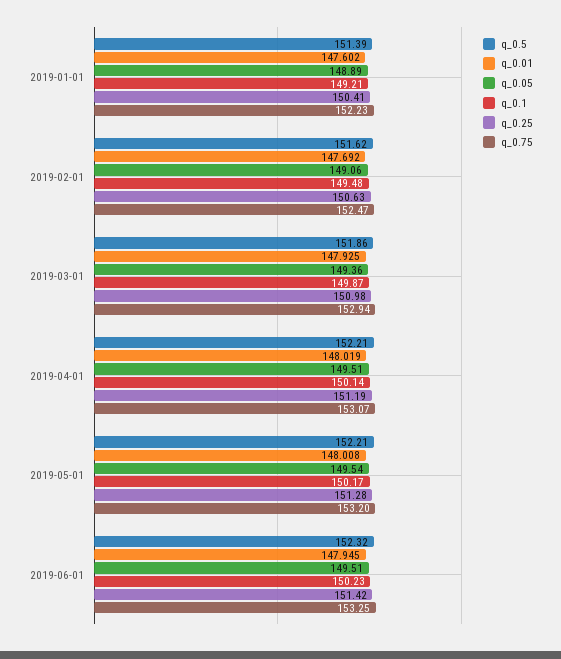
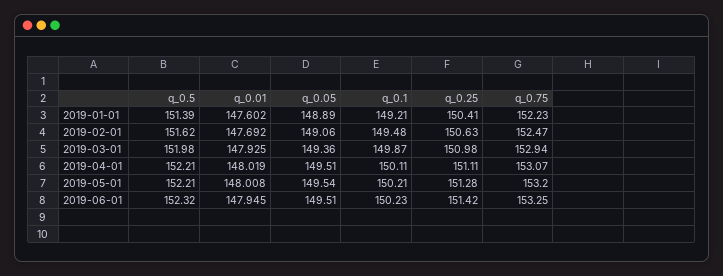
  {
    "q_0.5": {
      "2019-01-01": 151.39,
      "2019-02-01": 151.62,
-     "2019-03-01": 151.86,
+     "2019-03-01": 151.98,
      "2019-04-01": 152.21,
      "2019-05-01": 152.21,
      "2019-06-01": 152.32
    },
    "q_0.01": {
      "2019-01-01": 147.602,
      "2019-02-01": 147.692,
      "2019-03-01": 147.925,
      "2019-04-01": 148.019,
      "2019-05-01": 148.008,
      "2019-06-01": 147.945
    },
    "q_0.05": {
      "2019-01-01": 148.89,
      "2019-02-01": 149.06,
      "2019-03-01": 149.36,
      "2019-04-01": 149.51,
      "2019-05-01": 149.54,
      "2019-06-01": 149.51
    },
    "q_0.1": {
      "2019-01-01": 149.21,
      "2019-02-01": 149.48,
      "2019-03-01": 149.87,
-     "2019-04-01": 150.14,
+     "2019-04-01": 150.11,
-     "2019-05-01": 150.17,
+     "2019-05-01": 150.21,
      "2019-06-01": 150.23
    },
    "q_0.25": {
      "2019-01-01": 150.41,
      "2019-02-01": 150.63,
      "2019-03-01": 150.98,
-     "2019-04-01": 151.19,
+     "2019-04-01": 151.11,
      "2019-05-01": 151.28,
      "2019-06-01": 151.42
    },
    "q_0.75": {
      "2019-01-01": 152.23,
      "2019-02-01": 152.47,
      "2019-03-01": 152.94,
      "2019-04-01": 153.07,
      "2019-05-01": 153.2,
      "2019-06-01": 153.25
    }
  }

